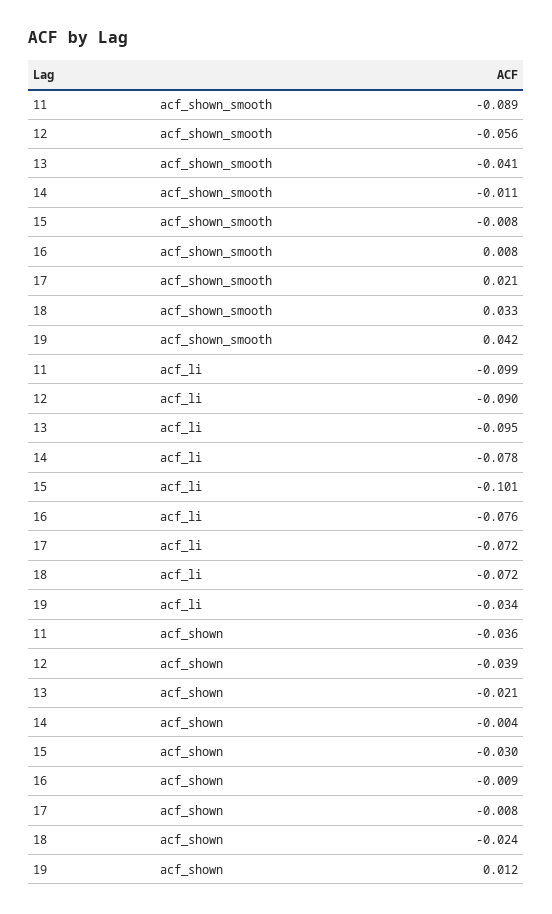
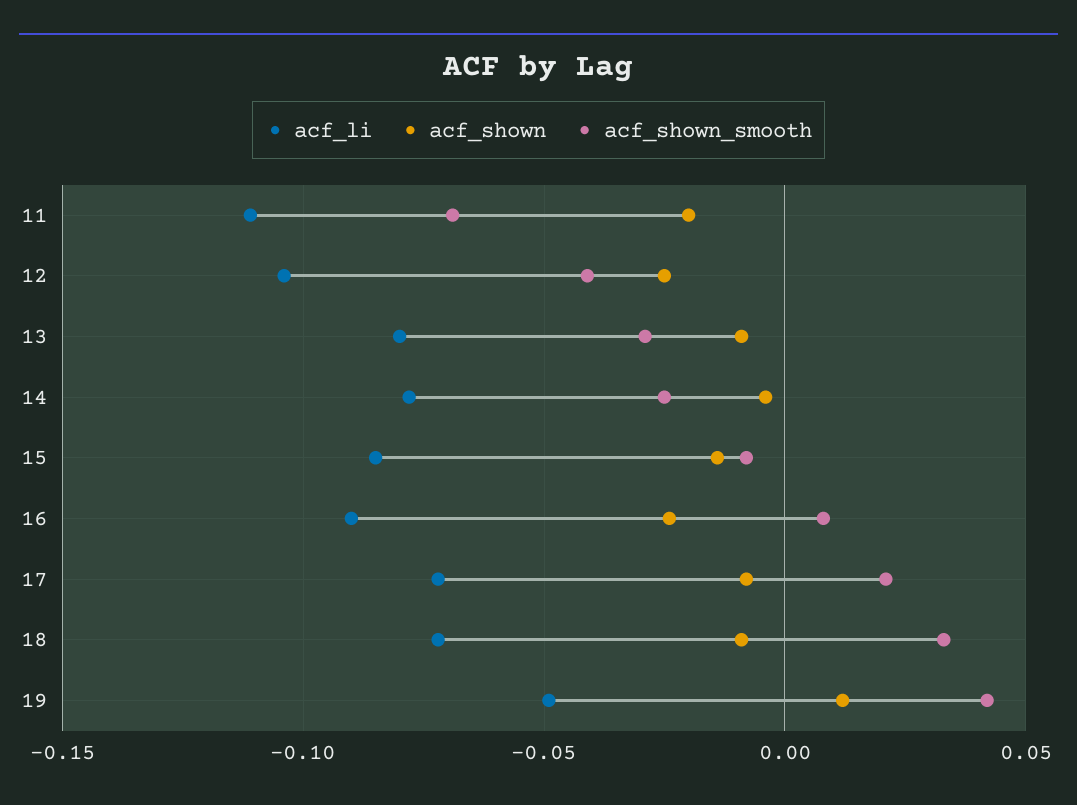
  {
    "acf_shown_smooth": {
-     "11": -0.089,
+     "11": -0.07,
-     "12": -0.056,
+     "12": -0.04,
-     "13": -0.041,
+     "13": -0.03,
-     "14": -0.011,
+     "14": -0.025,
      "15": -0.008,
      "16": 0.008,
      "17": 0.021,
      "18": 0.033,
      "19": 0.042
    },
    "acf_li": {
-     "11": -0.099,
+     "11": -0.11,
-     "12": -0.09,
+     "12": -0.105,
-     "13": -0.095,
+     "13": -0.08,
      "14": -0.078,
-     "15": -0.101,
+     "15": -0.085,
-     "16": -0.076,
+     "16": -0.09,
      "17": -0.072,
      "18": -0.072,
-     "19": -0.034
+     "19": -0.05
    },
    "acf_shown": {
-     "11": -0.036,
+     "11": -0.02,
-     "12": -0.039,
+     "12": -0.025,
-     "13": -0.021,
+     "13": -0.01,
      "14": -0.004,
-     "15": -0.03,
+     "15": -0.015,
-     "16": -0.009,
+     "16": -0.025,
      "17": -0.008,
-     "18": -0.024,
+     "18": -0.01,
      "19": 0.012
    }
  }

